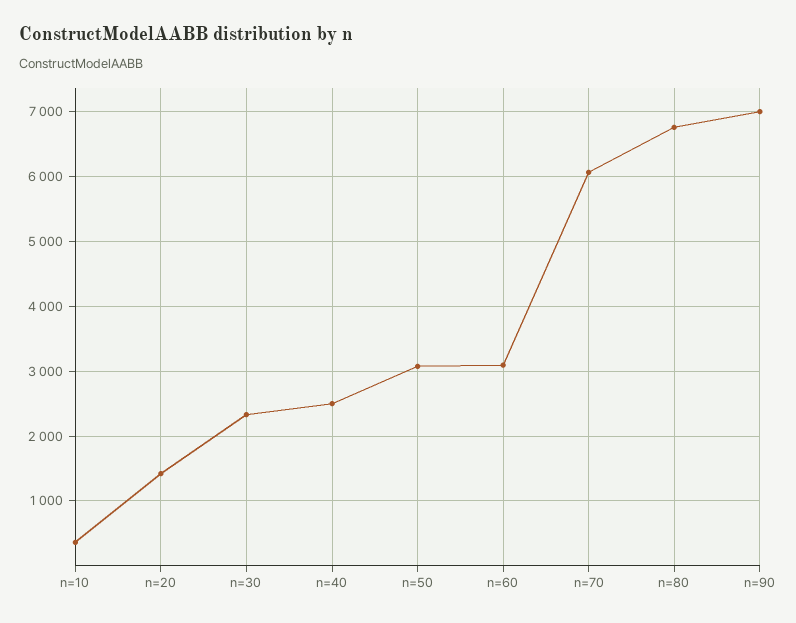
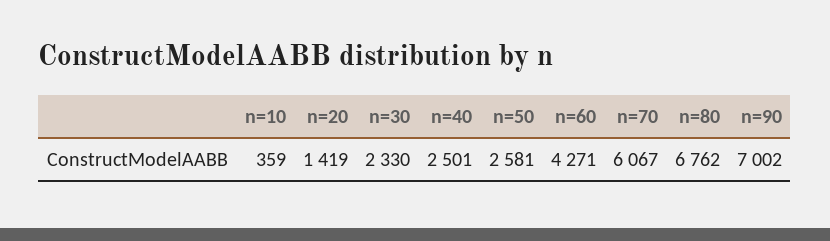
  {
    "n=10": 359,
    "n=20": 1419,
    "n=30": 2330,
    "n=40": 2501,
-   "n=50": 3100,
+   "n=50": 2581,
-   "n=60": 3100,
+   "n=60": 4271,
    "n=70": 6067,
    "n=80": 6762,
    "n=90": 7002
  }

